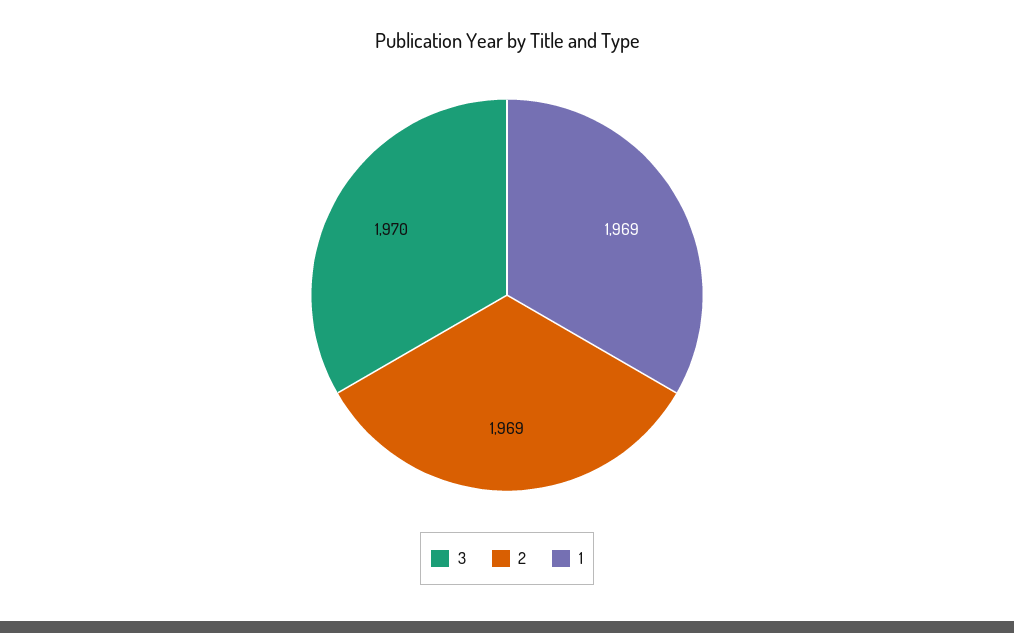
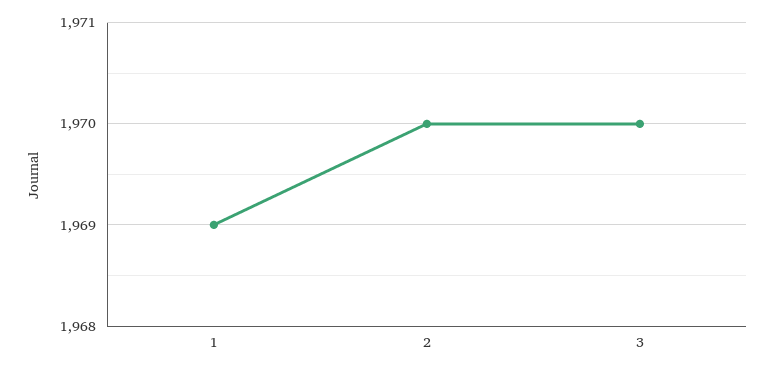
  {
    "3": 1970,
-   "2": 1969,
+   "2": 1970,
    "1": 1969
  }

